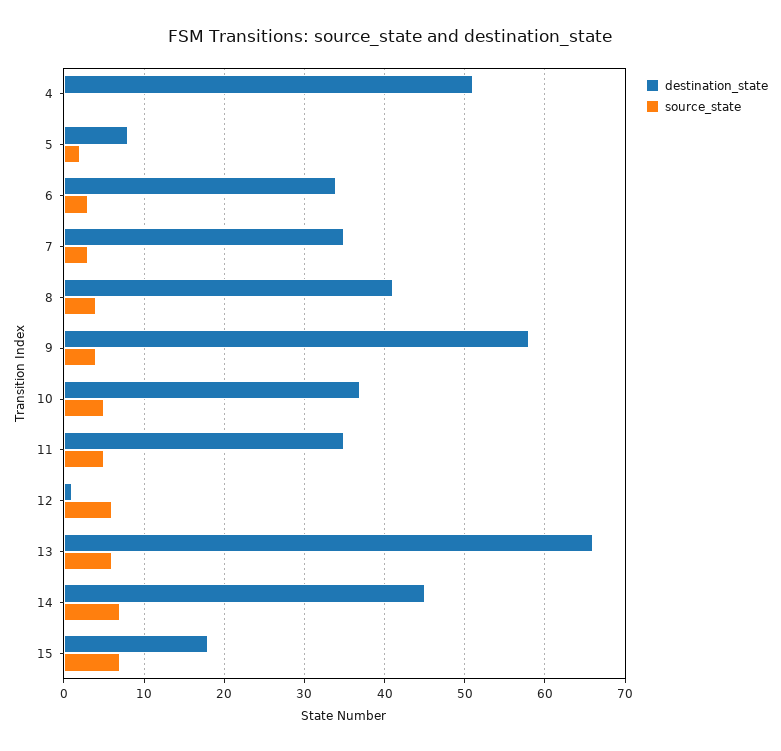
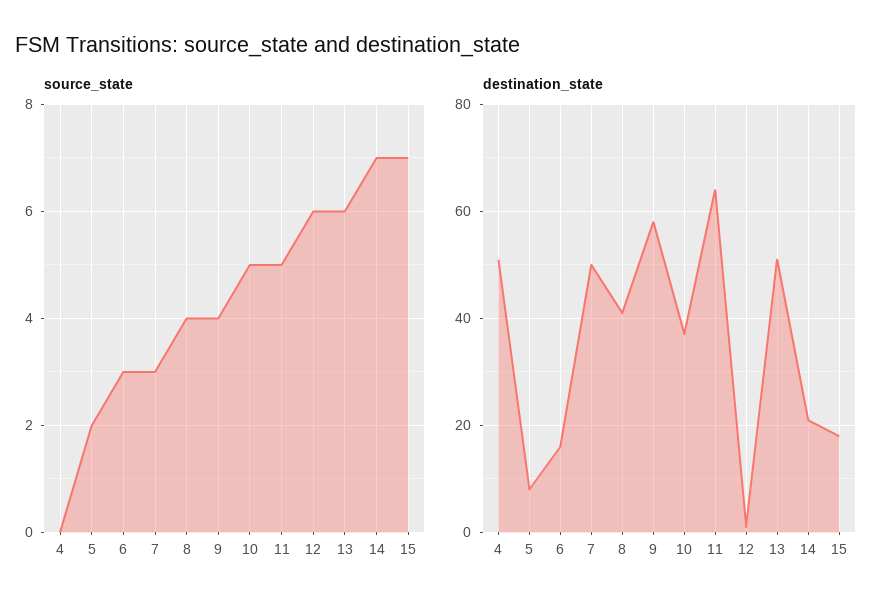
  {
    "destination_state": {
      "4": 51,
      "5": 8,
-     "6": 34,
+     "6": 15,
-     "7": 35,
+     "7": 50,
      "8": 41,
      "9": 58,
      "10": 37,
-     "11": 35,
+     "11": 65,
      "12": 1,
-     "13": 66,
+     "13": 50,
-     "14": 45,
+     "14": 20,
      "15": 18
    },
    "source_state": {
      "4": 0,
      "5": 2,
      "6": 3,
      "7": 3,
      "8": 4,
      "9": 4,
      "10": 5,
      "11": 5,
      "12": 6,
      "13": 6,
      "14": 7,
      "15": 7
    }
  }

